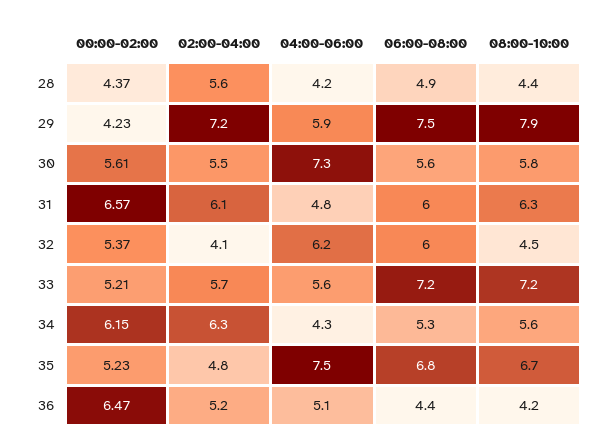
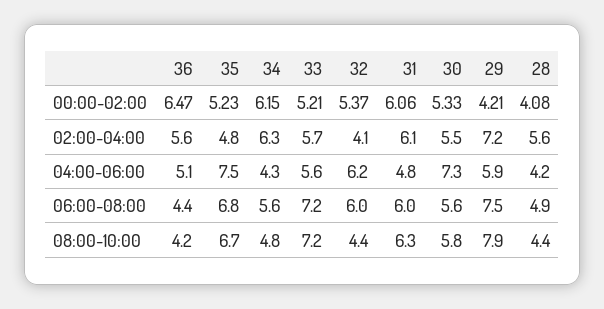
  {
    "00:00-02:00": {
-     "28": 4.37,
+     "28": 4.08,
-     "29": 4.23,
+     "29": 4.21,
-     "30": 5.61,
+     "30": 5.33,
-     "31": 6.57,
+     "31": 6.06,
      "32": 5.37,
      "33": 5.21,
      "34": 6.15,
      "35": 5.23,
      "36": 6.47
    },
    "02:00-04:00": {
      "28": 5.6,
      "29": 7.2,
      "30": 5.5,
      "31": 6.1,
      "32": 4.1,
      "33": 5.7,
      "34": 6.3,
      "35": 4.8,
-     "36": 5.2
+     "36": 5.6
    },
    "04:00-06:00": {
      "28": 4.2,
      "29": 5.9,
      "30": 7.3,
      "31": 4.8,
      "32": 6.2,
      "33": 5.6,
      "34": 4.3,
      "35": 7.5,
      "36": 5.1
    },
    "06:00-08:00": {
      "28": 4.9,
      "29": 7.5,
      "30": 5.6,
      "31": 6,
      "32": 6,
      "33": 7.2,
-     "34": 5.3,
+     "34": 5.6,
      "35": 6.8,
      "36": 4.4
    },
    "08:00-10:00": {
      "28": 4.4,
      "29": 7.9,
      "30": 5.8,
      "31": 6.3,
-     "32": 4.5,
+     "32": 4.4,
      "33": 7.2,
-     "34": 5.6,
+     "34": 4.8,
      "35": 6.7,
      "36": 4.2
    }
  }

